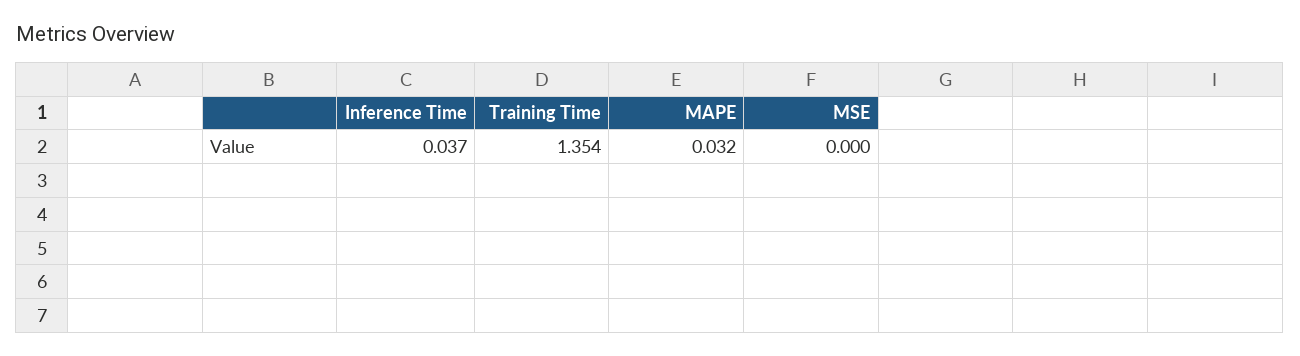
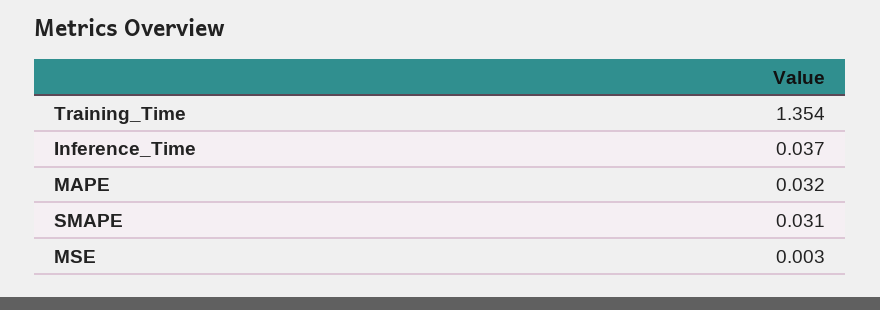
  {
    "Inference Time": 0.037,
    "Training Time": 1.354,
    "MAPE": 0.032,
-   "MSE": 0
+   "MSE": 0.003,
+   "SMAPE": 0.031
  }

